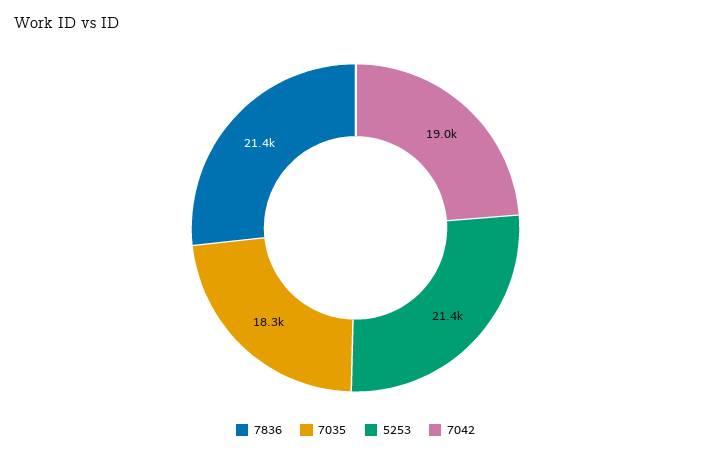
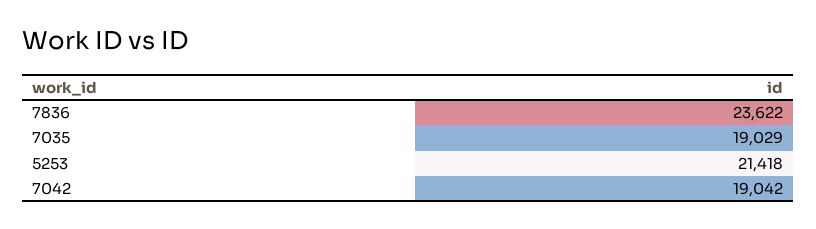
  {
-   "7836": 21400,
+   "7836": 23622,
-   "7035": 18300,
+   "7035": 19029,
    "5253": 21418,
    "7042": 19042
  }

